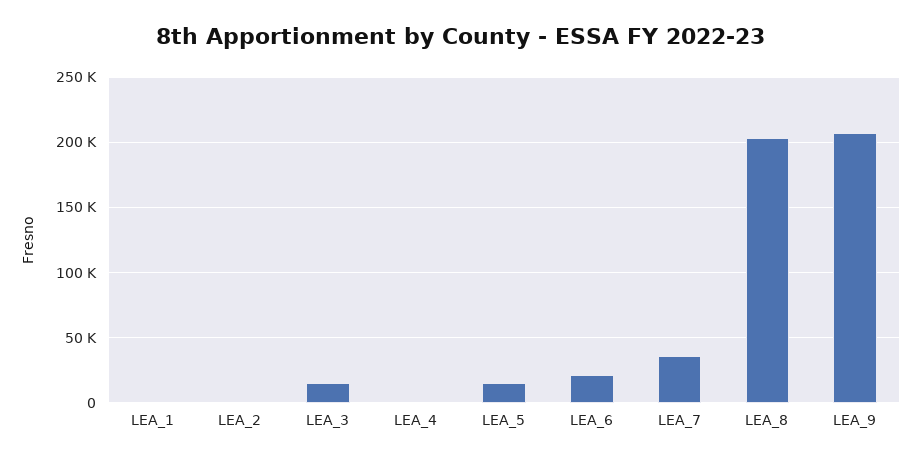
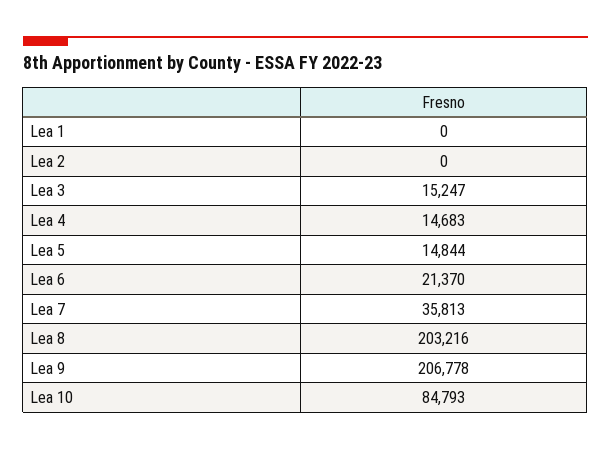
  {
    "LEA_1": 0,
    "LEA_2": 0,
    "LEA_3": 15247,
-   "LEA_4": 0,
+   "LEA_4": 14683,
    "LEA_5": 14844,
    "LEA_6": 21370,
    "LEA_7": 35813,
    "LEA_8": 203216,
-   "LEA_9": 206778
+   "LEA_9": 206778,
+   "Lea 10": 84793
  }

